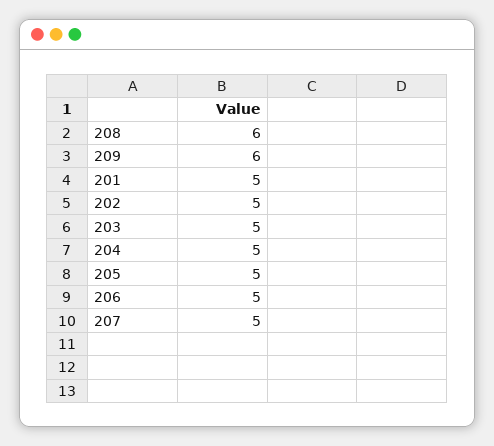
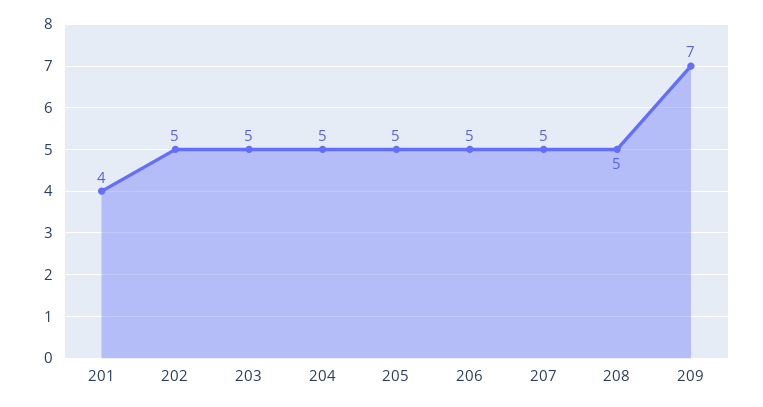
  {
-   "208": 6,
+   "208": 5,
-   "209": 6,
+   "209": 7,
-   "201": 5,
+   "201": 4,
    "202": 5,
    "203": 5,
    "204": 5,
    "205": 5,
    "206": 5,
    "207": 5
  }

